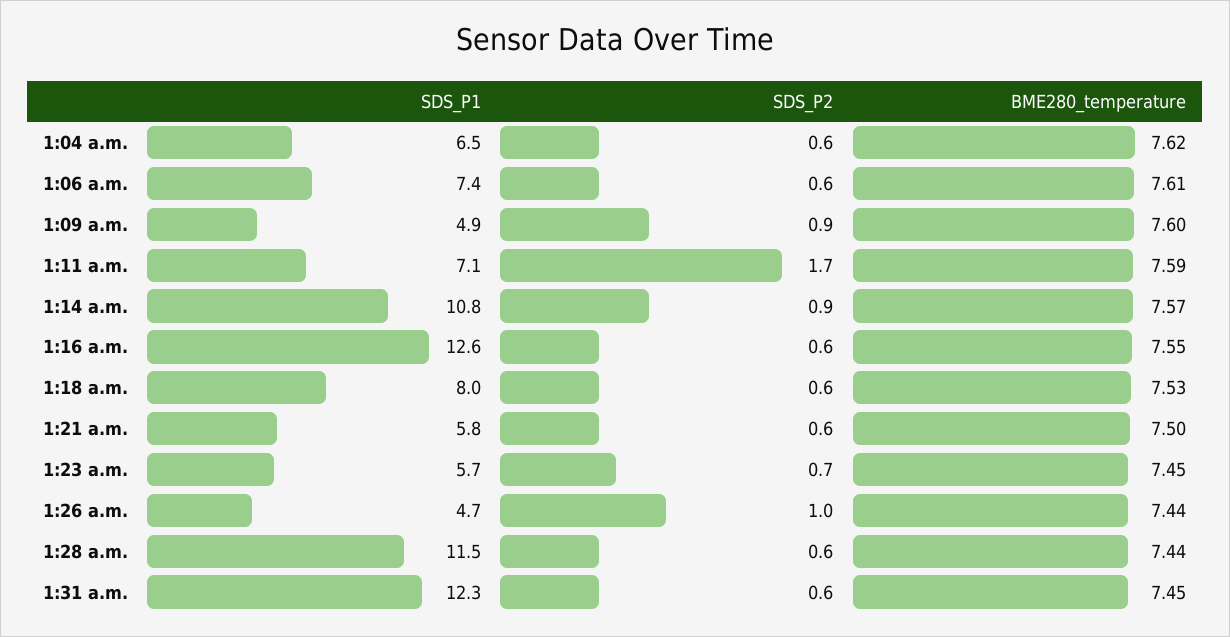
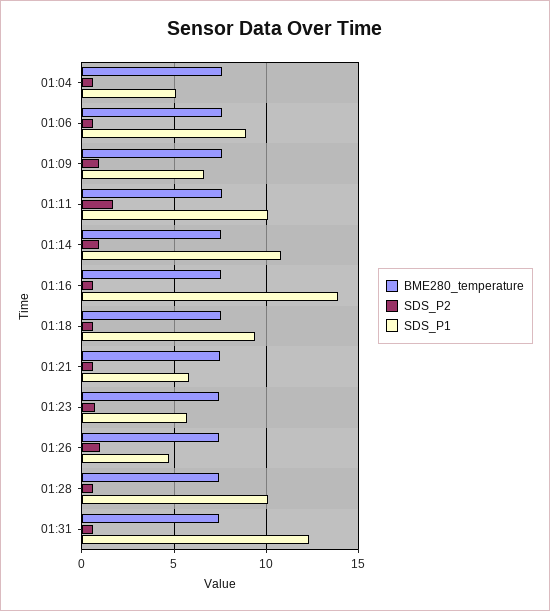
  {
    "SDS_P1": {
-     "1:04 a.m.": 6.5,
+     "1:04 a.m.": 5,
-     "1:06 a.m.": 7.4,
+     "1:06 a.m.": 9,
-     "1:09 a.m.": 4.9,
+     "1:09 a.m.": 6.5,
-     "1:11 a.m.": 7.1,
+     "1:11 a.m.": 10,
      "1:14 a.m.": 10.8,
-     "1:16 a.m.": 12.6,
+     "1:16 a.m.": 14,
-     "1:18 a.m.": 8,
+     "1:18 a.m.": 9.5,
      "1:21 a.m.": 5.8,
      "1:23 a.m.": 5.7,
      "1:26 a.m.": 4.7,
-     "1:28 a.m.": 11.5,
+     "1:28 a.m.": 10,
      "1:31 a.m.": 12.3
    },
    "SDS_P2": {
      "1:04 a.m.": 0.6,
      "1:06 a.m.": 0.6,
      "1:09 a.m.": 0.9,
      "1:11 a.m.": 1.7,
      "1:14 a.m.": 0.9,
      "1:16 a.m.": 0.6,
      "1:18 a.m.": 0.6,
      "1:21 a.m.": 0.6,
      "1:23 a.m.": 0.7,
      "1:26 a.m.": 1,
      "1:28 a.m.": 0.6,
      "1:31 a.m.": 0.6
    },
    "BME280_temperature": {
      "1:04 a.m.": 7.62,
      "1:06 a.m.": 7.61,
      "1:09 a.m.": 7.6,
      "1:11 a.m.": 7.59,
      "1:14 a.m.": 7.57,
      "1:16 a.m.": 7.55,
      "1:18 a.m.": 7.53,
      "1:21 a.m.": 7.5,
      "1:23 a.m.": 7.45,
      "1:26 a.m.": 7.44,
      "1:28 a.m.": 7.44,
      "1:31 a.m.": 7.45
    }
  }

